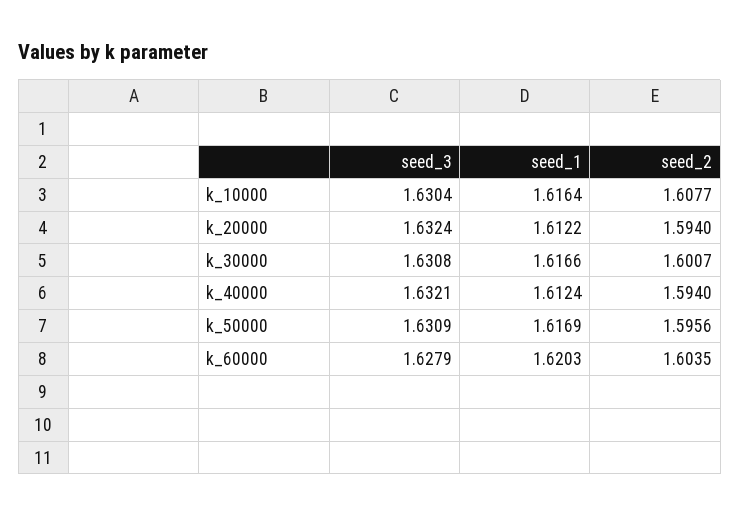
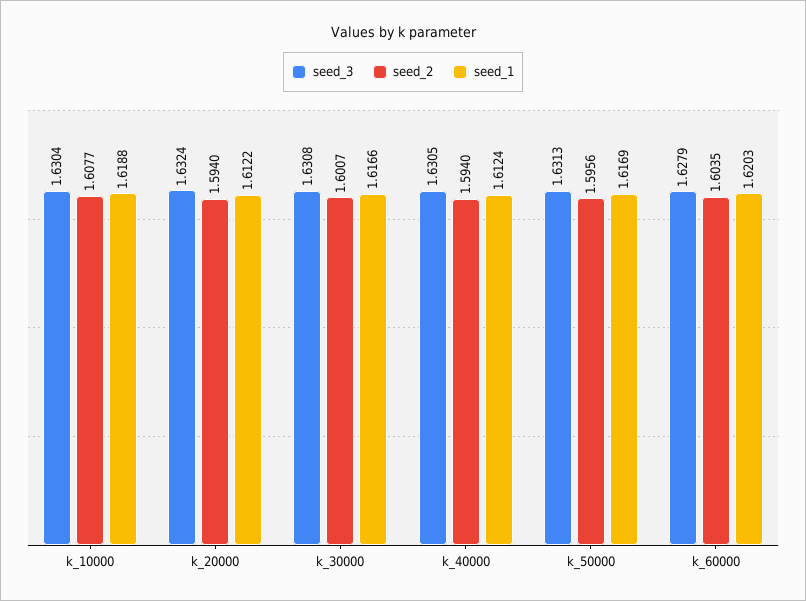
  {
    "seed_3": {
      "k_10000": 1.6304,
      "k_20000": 1.6324,
      "k_30000": 1.6308,
-     "k_40000": 1.6321,
+     "k_40000": 1.6305,
-     "k_50000": 1.6309,
+     "k_50000": 1.6313,
      "k_60000": 1.6279
    },
    "seed_1": {
-     "k_10000": 1.6164,
+     "k_10000": 1.6188,
      "k_20000": 1.6122,
      "k_30000": 1.6166,
      "k_40000": 1.6124,
      "k_50000": 1.6169,
      "k_60000": 1.6203
    },
    "seed_2": {
      "k_10000": 1.6077,
      "k_20000": 1.594,
      "k_30000": 1.6007,
      "k_40000": 1.594,
      "k_50000": 1.5956,
      "k_60000": 1.6035
    }
  }

